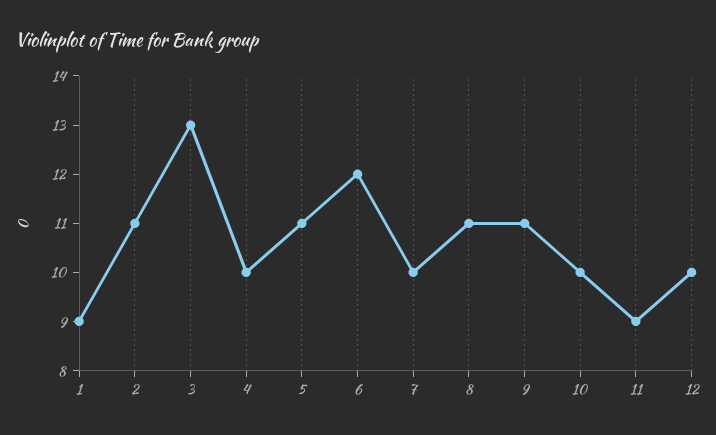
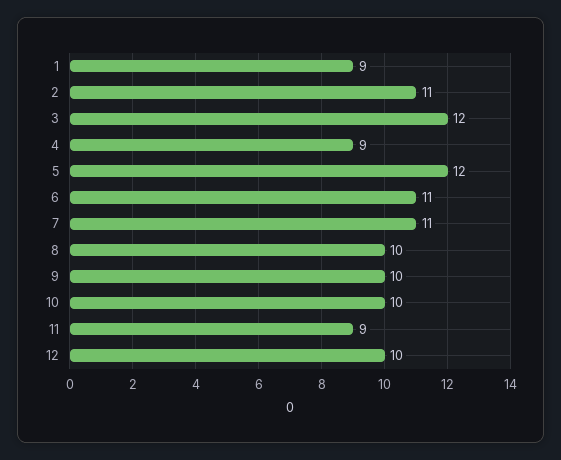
  {
    "1": 9,
    "2": 11,
-   "3": 13,
+   "3": 12,
-   "4": 10,
+   "4": 9,
-   "5": 11,
+   "5": 12,
-   "6": 12,
+   "6": 11,
-   "7": 10,
+   "7": 11,
-   "8": 11,
+   "8": 10,
-   "9": 11,
+   "9": 10,
    "10": 10,
    "11": 9,
    "12": 10
  }

